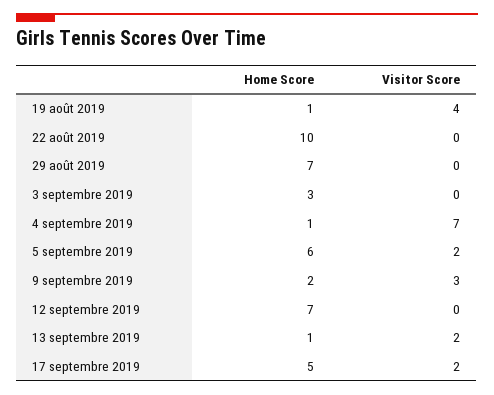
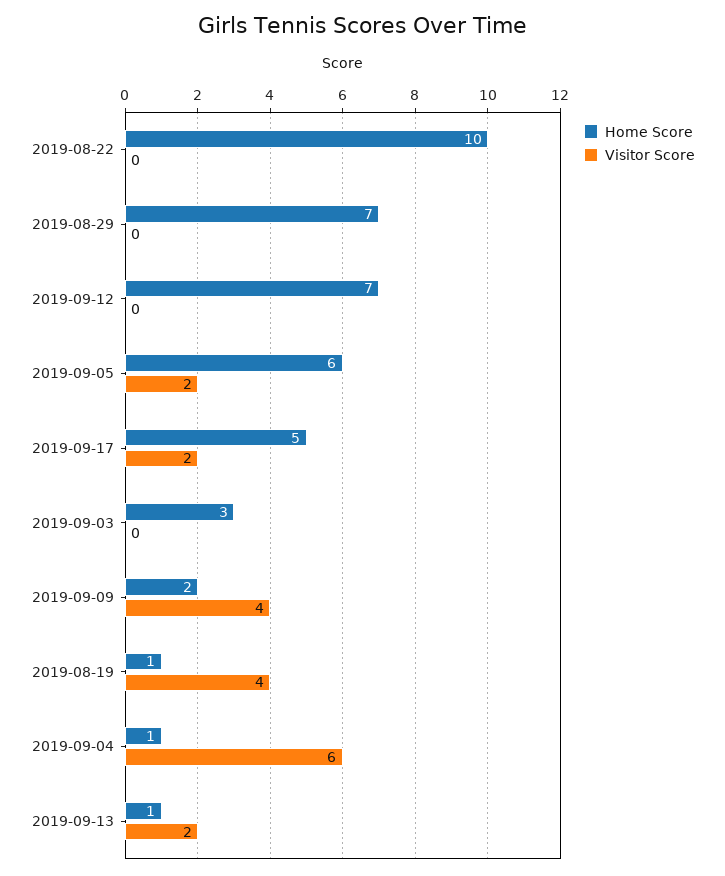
  {
    "Home Score": {
      "19 août 2019": 1,
      "22 août 2019": 10,
      "29 août 2019": 7,
      "3 septembre 2019": 3,
      "4 septembre 2019": 1,
      "5 septembre 2019": 6,
      "9 septembre 2019": 2,
      "12 septembre 2019": 7,
      "13 septembre 2019": 1,
      "17 septembre 2019": 5
    },
    "Visitor Score": {
      "19 août 2019": 4,
      "22 août 2019": 0,
      "29 août 2019": 0,
      "3 septembre 2019": 0,
-     "4 septembre 2019": 7,
+     "4 septembre 2019": 6,
      "5 septembre 2019": 2,
-     "9 septembre 2019": 3,
+     "9 septembre 2019": 4,
      "12 septembre 2019": 0,
      "13 septembre 2019": 2,
      "17 septembre 2019": 2
    }
  }

